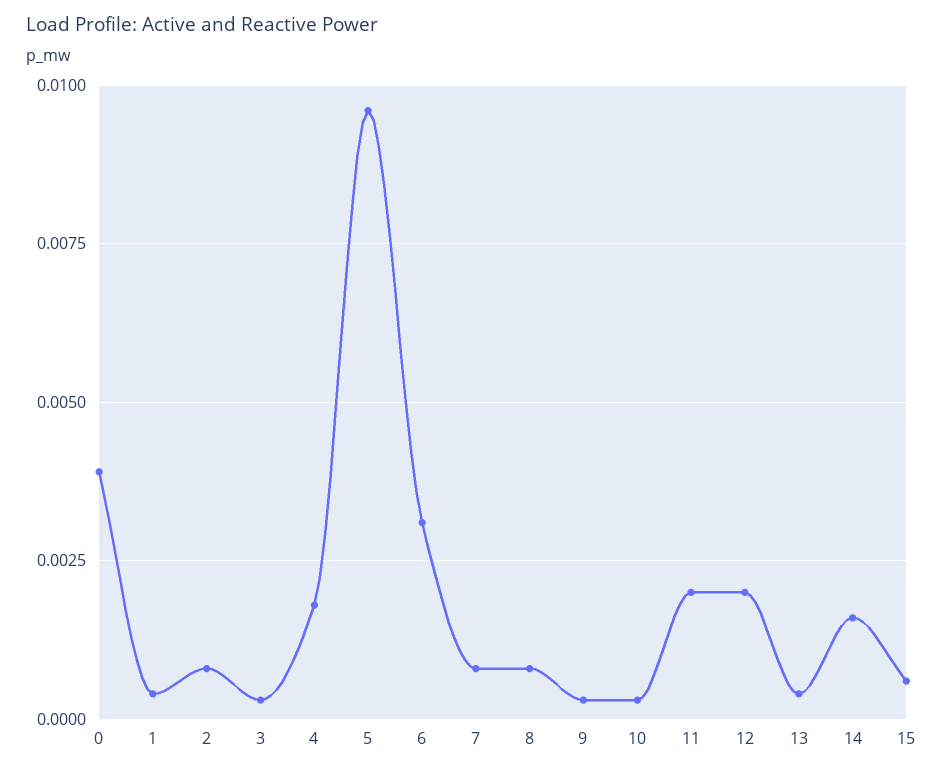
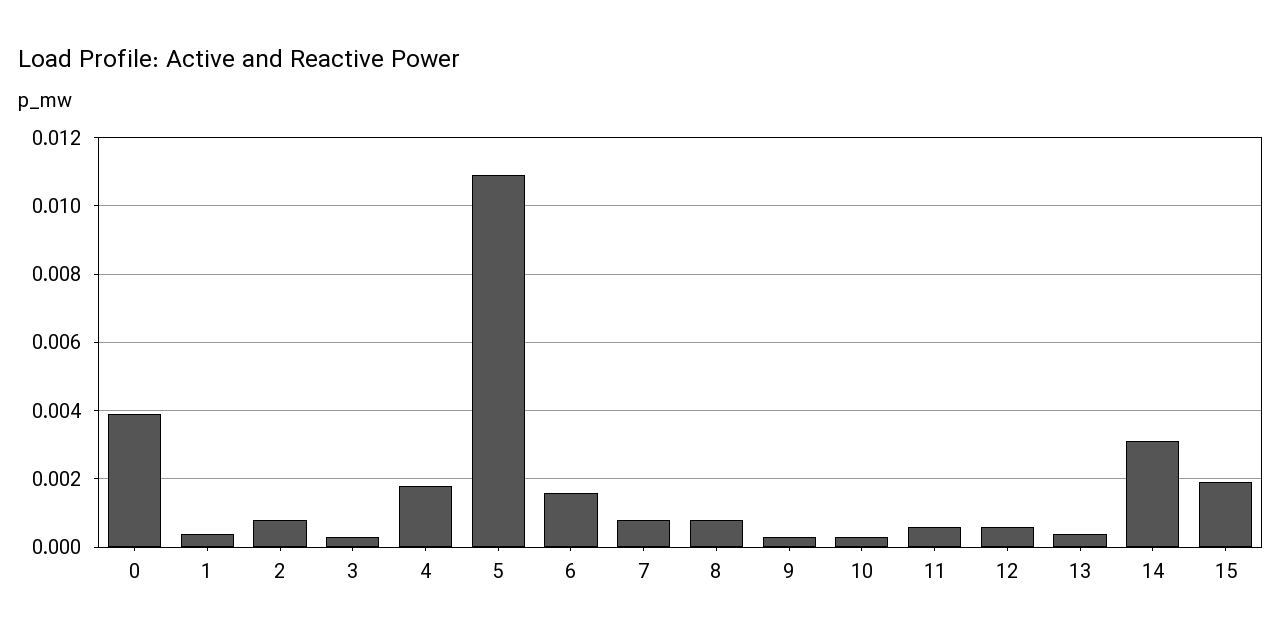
  {
    "0": 0.004,
    "1": 0.0005,
    "2": 0.001,
    "3": 0.0005,
    "4": 0.002,
-   "5": 0.0095,
+   "5": 0.011,
-   "6": 0.003,
+   "6": 0.0015,
    "7": 0.001,
    "8": 0.001,
    "9": 0.0005,
    "10": 0.0005,
-   "11": 0.002,
+   "11": 0.0005,
-   "12": 0.002,
+   "12": 0.0005,
    "13": 0.0005,
-   "14": 0.0015,
+   "14": 0.003,
-   "15": 0.0005
+   "15": 0.002
  }

